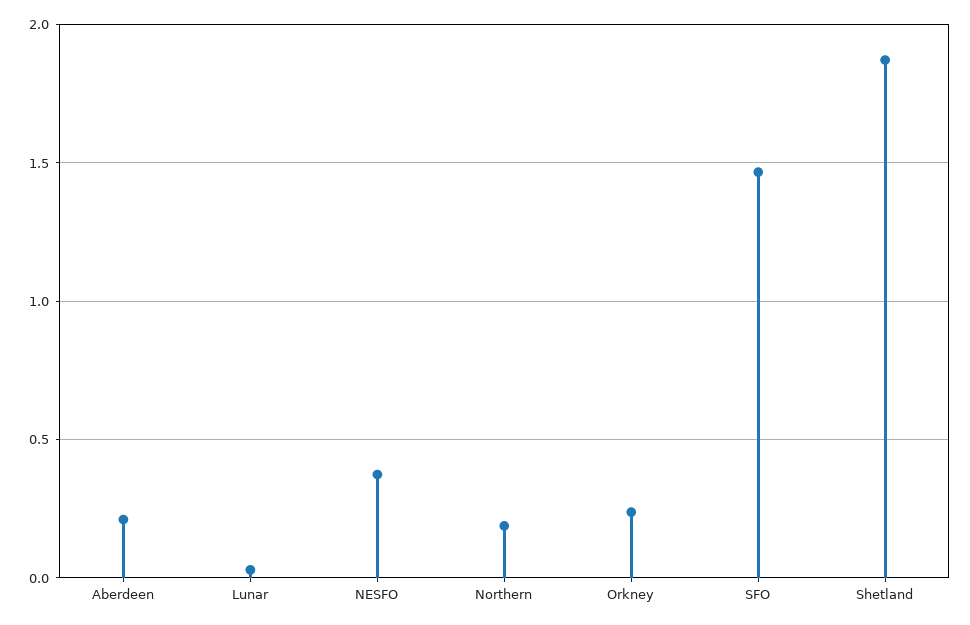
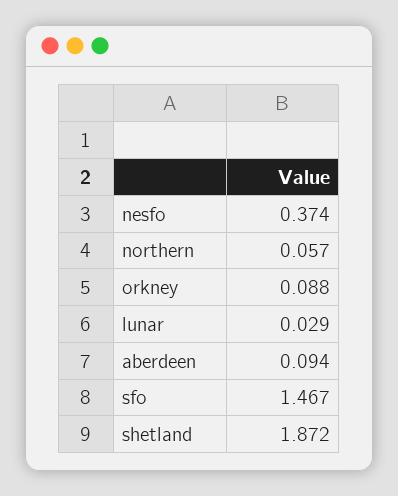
  {
-   "Aberdeen": 0.2,
+   "Aberdeen": 0.094,
    "Lunar": 0.029,
    "NESFO": 0.374,
-   "Northern": 0.2,
+   "Northern": 0.057,
-   "Orkney": 0.25,
+   "Orkney": 0.088,
    "SFO": 1.467,
    "Shetland": 1.872
  }

